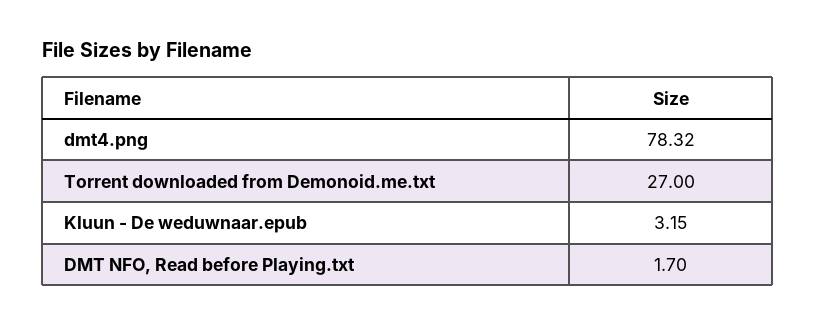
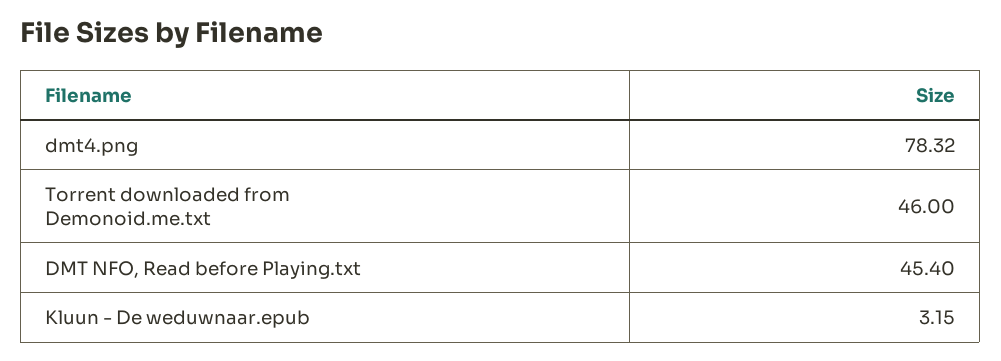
  {
    "dmt4.png": 78.32,
-   "Torrent downloaded from Demonoid.me.txt": 27,
+   "Torrent downloaded from Demonoid.me.txt": 46,
    "Kluun - De weduwnaar.epub": 3.15,
-   "DMT NFO, Read before Playing.txt": 1.7
+   "DMT NFO, Read before Playing.txt": 45.4
  }

